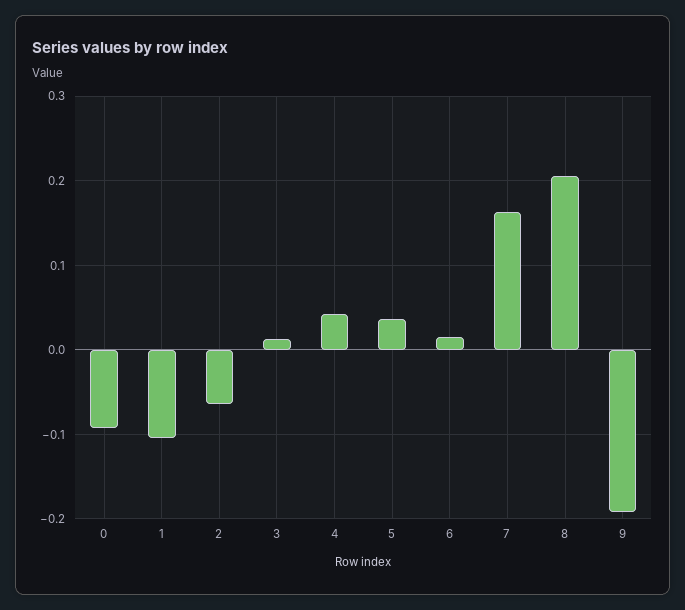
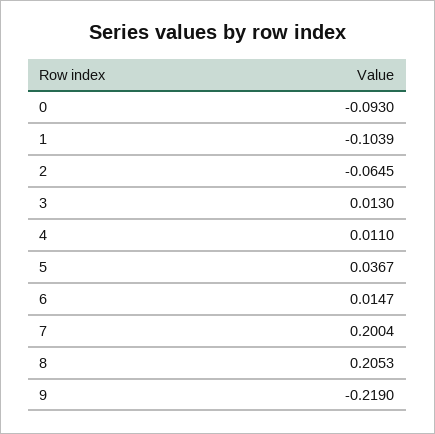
  {
    "0": -0.093,
    "1": -0.1039,
    "2": -0.0645,
    "3": 0.013,
-   "4": 0.04,
+   "4": 0.011,
    "5": 0.0367,
    "6": 0.0147,
-   "7": 0.16,
+   "7": 0.2004,
    "8": 0.2053,
-   "9": -0.19
+   "9": -0.219
  }

